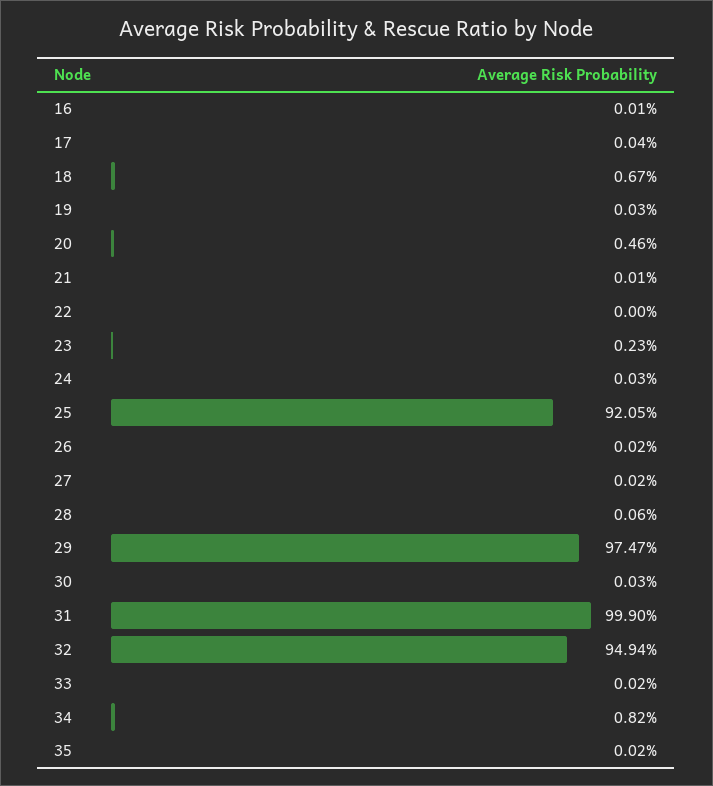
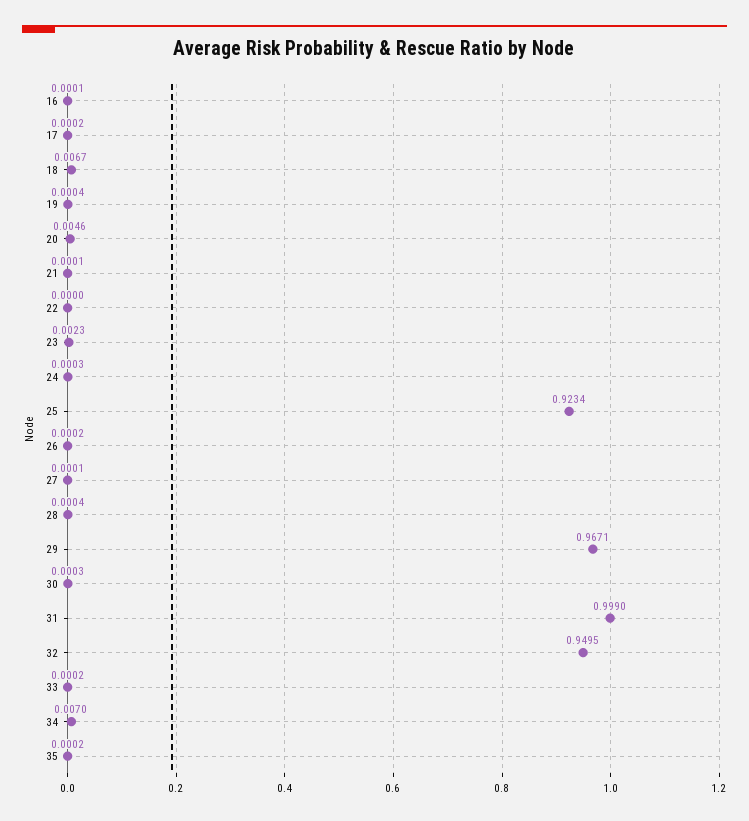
  {
    "16": 0.0001,
-   "17": 0.0004,
+   "17": 0.0002,
    "18": 0.0067,
-   "19": 0.0003,
+   "19": 0.0004,
    "20": 0.0046,
    "21": 0.0001,
    "22": 0,
    "23": 0.0023,
    "24": 0.0003,
-   "25": 0.9205,
+   "25": 0.9234,
    "26": 0.0002,
-   "27": 0.0002,
+   "27": 0.0001,
-   "28": 0.0006,
+   "28": 0.0004,
-   "29": 0.9747,
+   "29": 0.9671,
    "30": 0.0003,
    "31": 0.999,
-   "32": 0.9494,
+   "32": 0.9495,
    "33": 0.0002,
-   "34": 0.0082,
+   "34": 0.007,
    "35": 0.0002
  }

